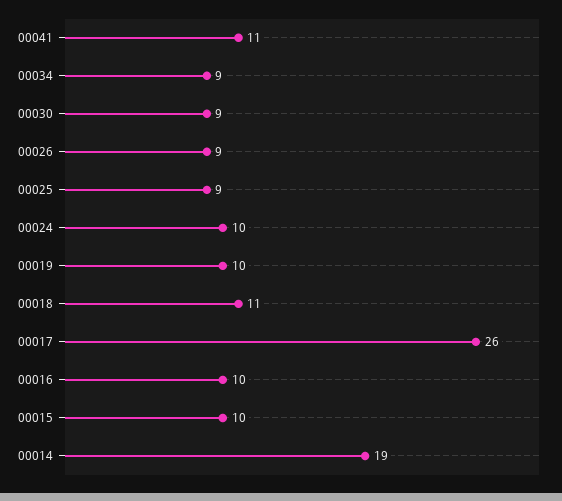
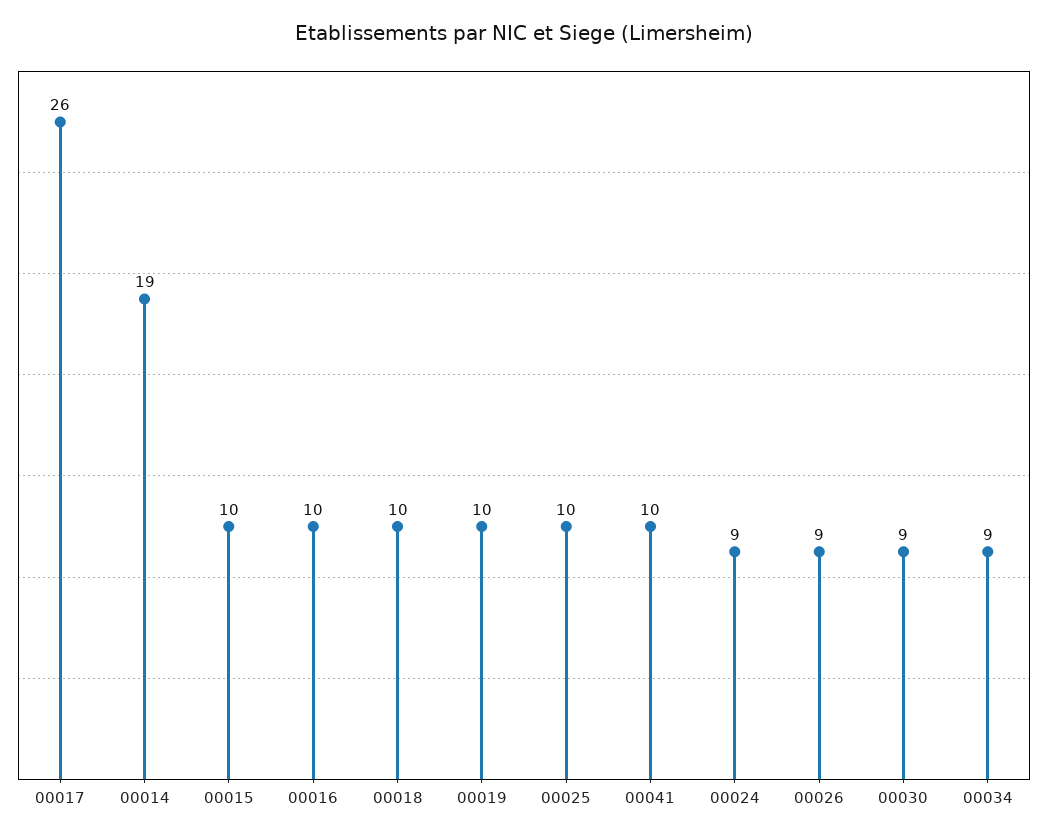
  {
-   "00041": 11,
+   "00041": 10,
    "00034": 9,
    "00030": 9,
    "00026": 9,
-   "00025": 9,
+   "00025": 10,
-   "00024": 10,
+   "00024": 9,
    "00019": 10,
-   "00018": 11,
+   "00018": 10,
    "00017": 26,
    "00016": 10,
    "00015": 10,
    "00014": 19
  }

